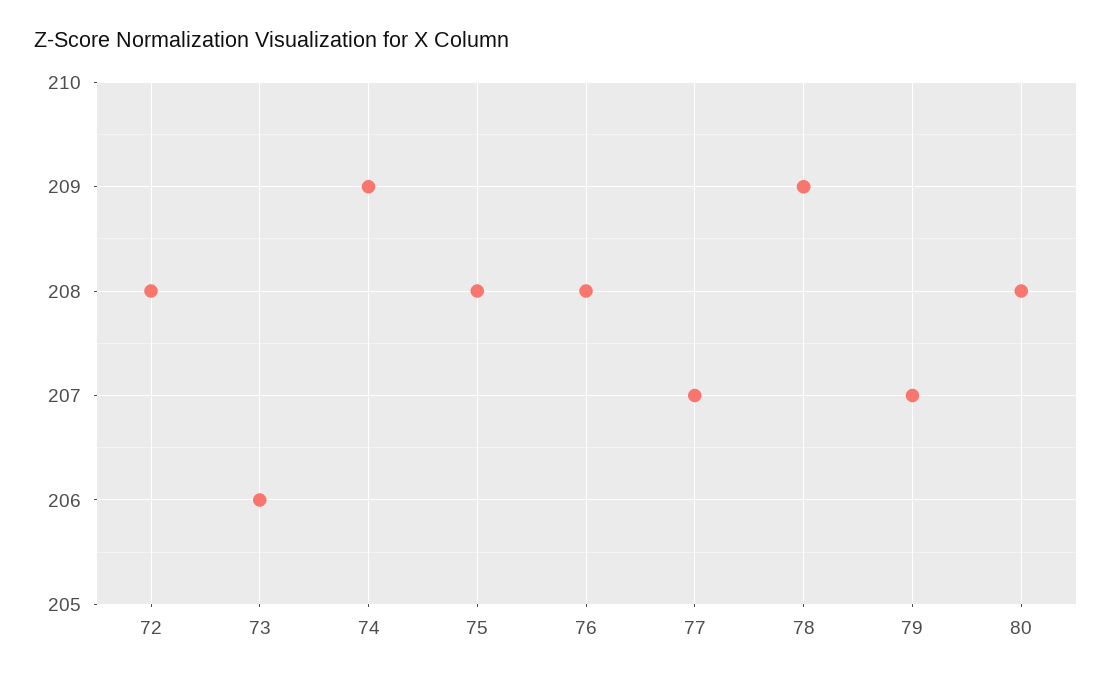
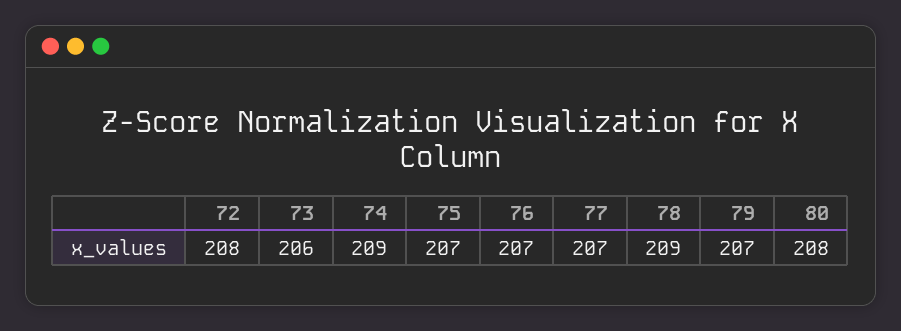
  {
    "72": 208,
    "73": 206,
    "74": 209,
-   "75": 208,
+   "75": 207,
-   "76": 208,
+   "76": 207,
    "77": 207,
    "78": 209,
    "79": 207,
    "80": 208
  }

